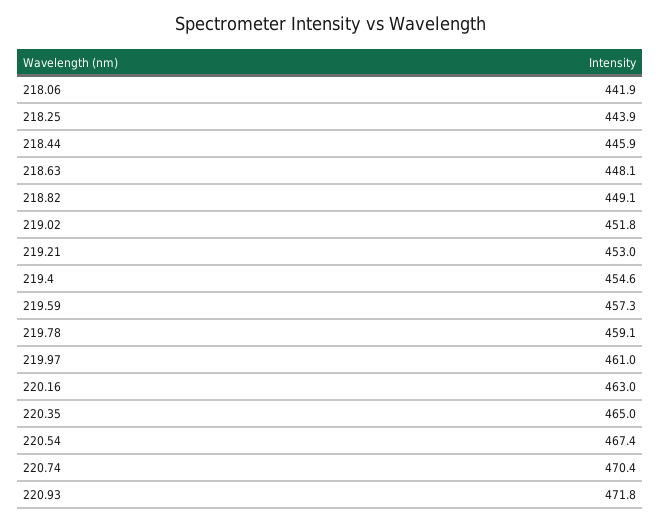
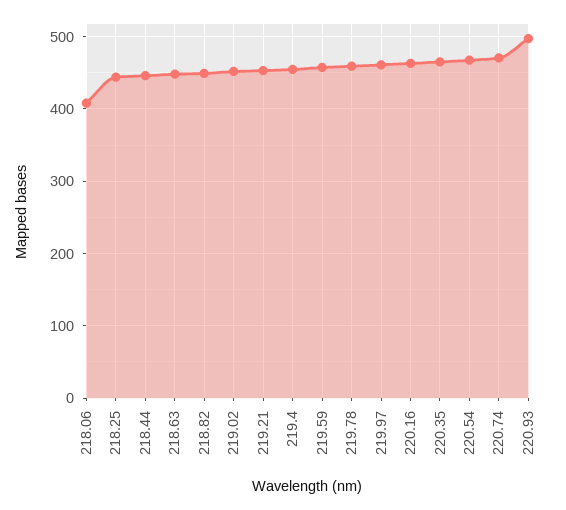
  {
-   "218.06": 441.9,
+   "218.06": 410,
    "218.25": 443.9,
    "218.44": 445.9,
    "218.63": 448.1,
    "218.82": 449.1,
    "219.02": 451.8,
    "219.21": 453,
    "219.4": 454.6,
    "219.59": 457.3,
    "219.78": 459.1,
    "219.97": 461,
    "220.16": 463,
    "220.35": 465,
    "220.54": 467.4,
    "220.74": 470.4,
-   "220.93": 471.8
+   "220.93": 500
  }

